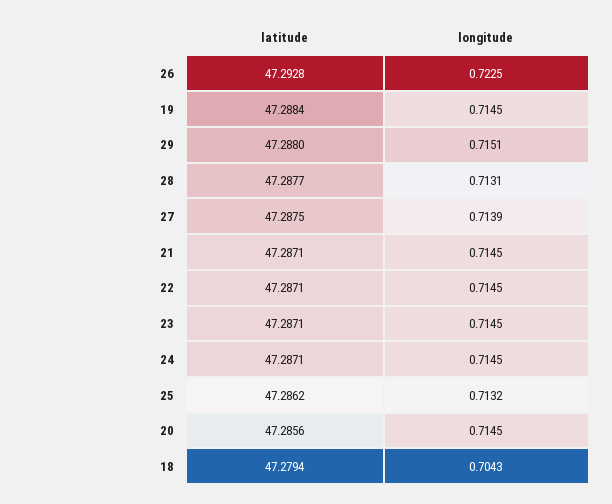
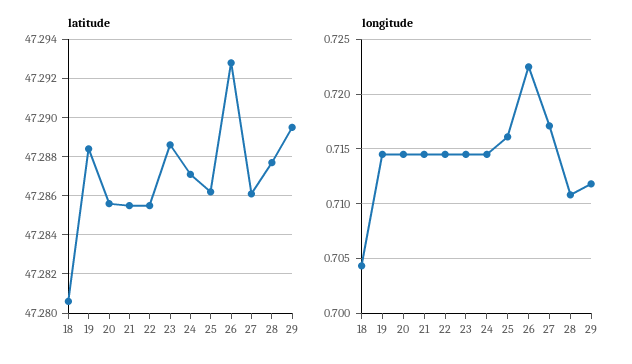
  {
    "latitude": {
      "26": 47.2928,
      "19": 47.2884,
-     "29": 47.288,
+     "29": 47.2895,
      "28": 47.2877,
-     "27": 47.2875,
+     "27": 47.286,
-     "21": 47.2871,
+     "21": 47.2855,
-     "22": 47.2871,
+     "22": 47.2855,
-     "23": 47.2871,
+     "23": 47.2885,
      "24": 47.2871,
      "25": 47.2862,
      "20": 47.2856,
-     "18": 47.2794
+     "18": 47.2805
    },
    "longitude": {
      "26": 0.7225,
      "19": 0.7145,
-     "29": 0.7151,
+     "29": 0.712,
-     "28": 0.7131,
+     "28": 0.711,
-     "27": 0.7139,
+     "27": 0.717,
      "21": 0.7145,
      "22": 0.7145,
      "23": 0.7145,
      "24": 0.7145,
-     "25": 0.7132,
+     "25": 0.716,
      "20": 0.7145,
      "18": 0.7043
    }
  }

